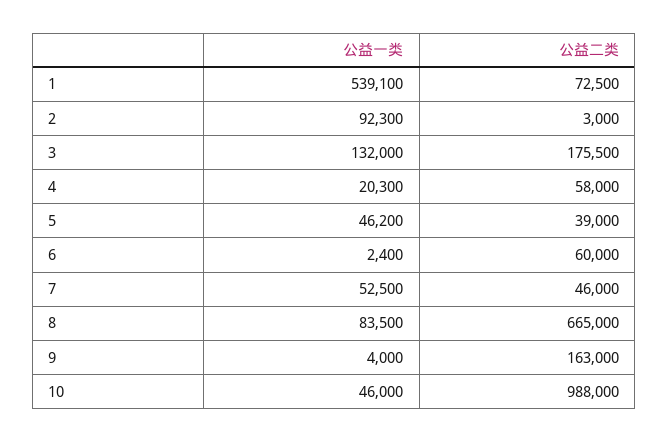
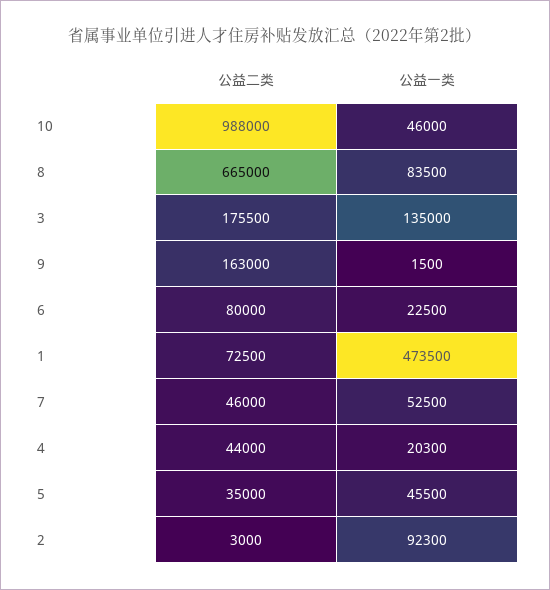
  {
    "公益一类": {
-     "1": 539100,
+     "1": 473500,
      "2": 92300,
-     "3": 132000,
+     "3": 135000,
      "4": 20300,
-     "5": 46200,
+     "5": 45500,
-     "6": 2400,
+     "6": 22500,
      "7": 52500,
      "8": 83500,
-     "9": 4000,
+     "9": 1500,
      "10": 46000
    },
    "公益二类": {
      "1": 72500,
      "2": 3000,
      "3": 175500,
-     "4": 58000,
+     "4": 44000,
-     "5": 39000,
+     "5": 35000,
-     "6": 60000,
+     "6": 80000,
      "7": 46000,
      "8": 665000,
      "9": 163000,
      "10": 988000
    }
  }

